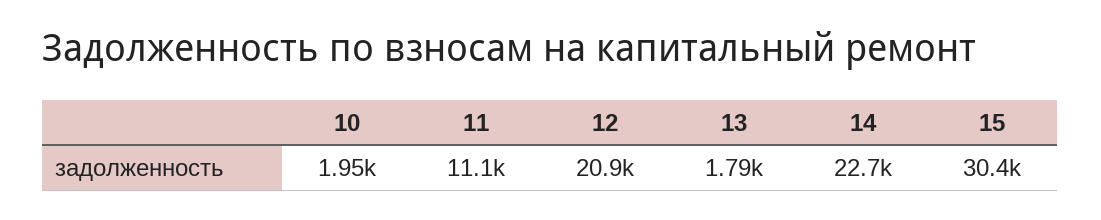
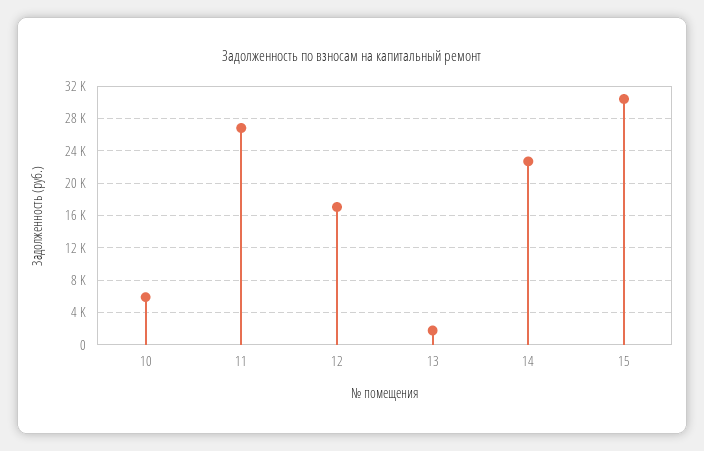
  {
-   "10": 1950,
+   "10": 6000,
-   "11": 11100,
+   "11": 27000,
-   "12": 20900,
+   "12": 17000,
    "13": 1790,
    "14": 22700,
    "15": 30400
  }

